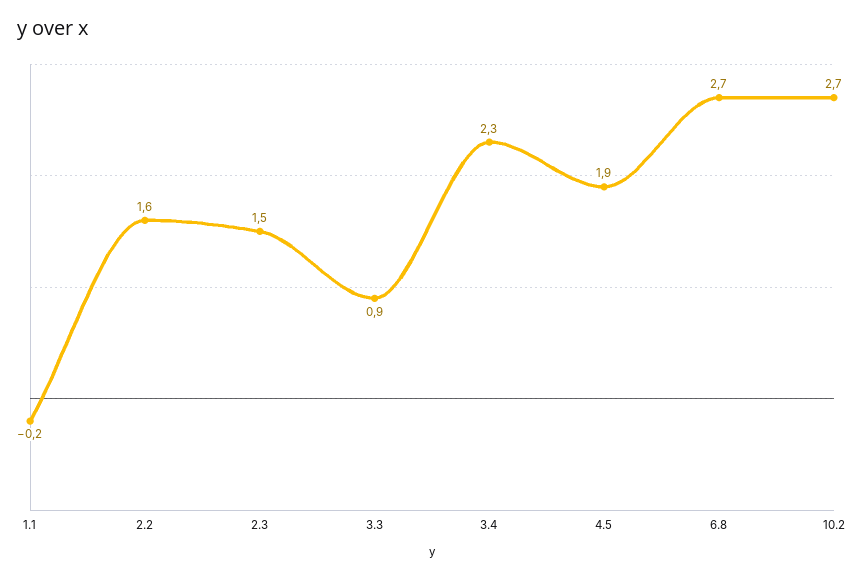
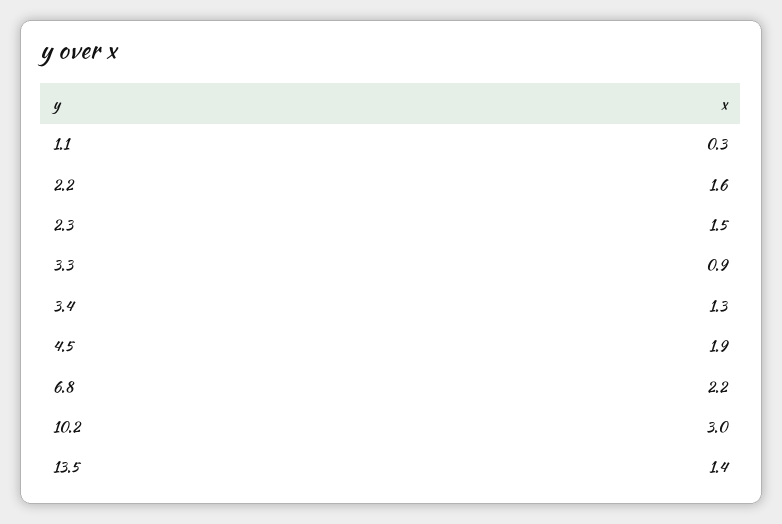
  {
-   "1.1": -0.2,
+   "1.1": 0.3,
    "2.2": 1.6,
    "2.3": 1.5,
    "3.3": 0.9,
-   "3.4": 2.3,
+   "3.4": 1.3,
    "4.5": 1.9,
-   "6.8": 2.7,
+   "6.8": 2.2,
-   "10.2": 2.7
+   "10.2": 3,
+   "13.5": 1.4
  }

